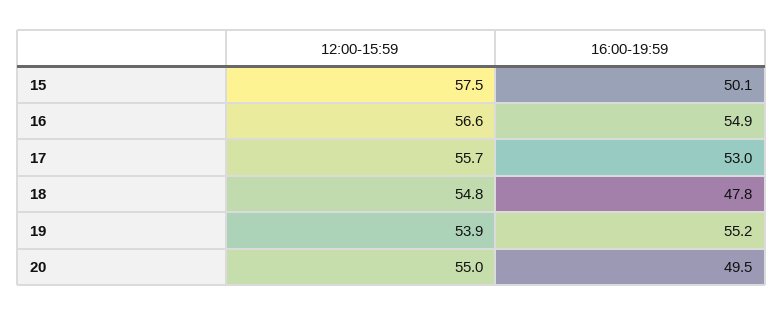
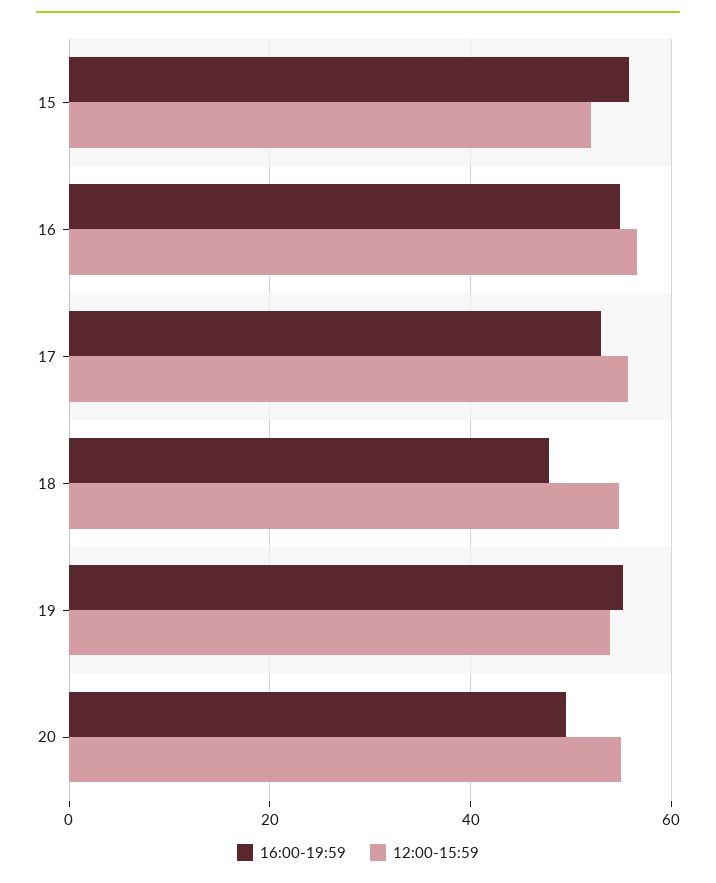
  {
    "12:00-15:59": {
-     "15": 57.5,
+     "15": 52,
      "16": 56.6,
      "17": 55.7,
      "18": 54.8,
      "19": 53.9,
      "20": 55
    },
    "16:00-19:59": {
-     "15": 50.1,
+     "15": 56,
      "16": 54.9,
      "17": 53,
      "18": 47.8,
      "19": 55.2,
      "20": 49.5
    }
  }

